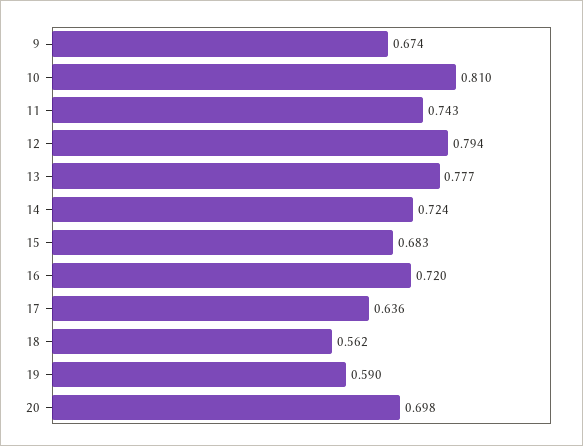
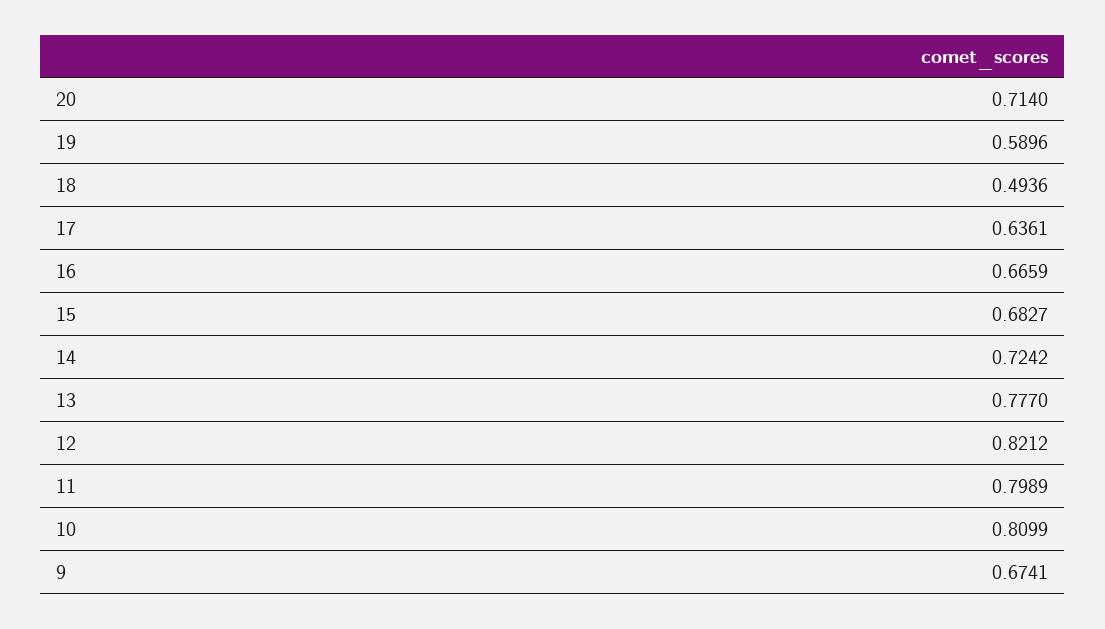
  {
    "9": 0.6741,
    "10": 0.8099,
-   "11": 0.743,
+   "11": 0.7989,
-   "12": 0.794,
+   "12": 0.8212,
    "13": 0.777,
    "14": 0.7242,
    "15": 0.6827,
-   "16": 0.72,
+   "16": 0.6659,
    "17": 0.6361,
-   "18": 0.562,
+   "18": 0.4936,
    "19": 0.5896,
-   "20": 0.698
+   "20": 0.714
  }

